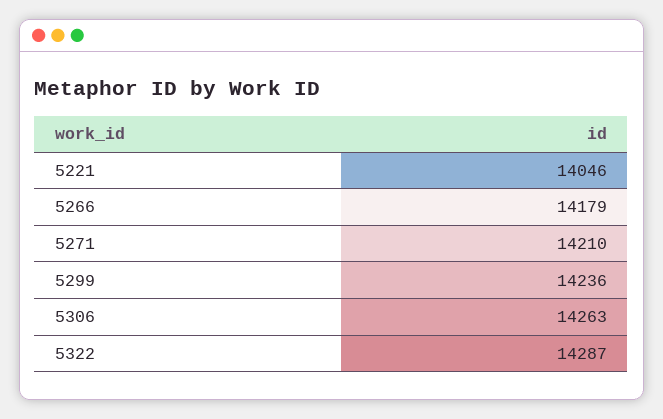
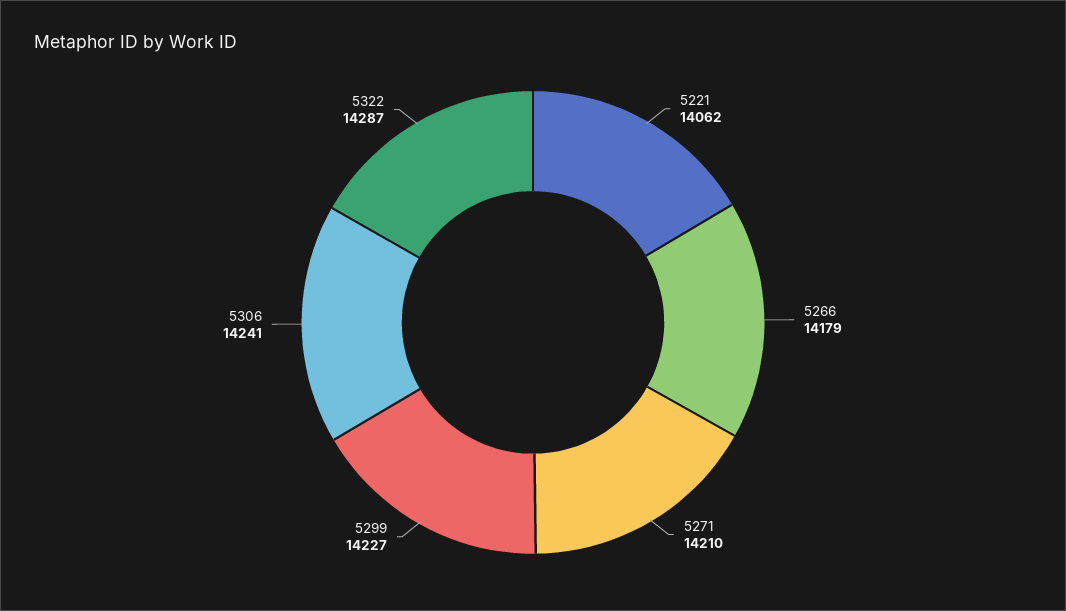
  {
-   "5221": 14046,
+   "5221": 14062,
    "5266": 14179,
    "5271": 14210,
-   "5299": 14236,
+   "5299": 14227,
-   "5306": 14263,
+   "5306": 14241,
    "5322": 14287
  }

